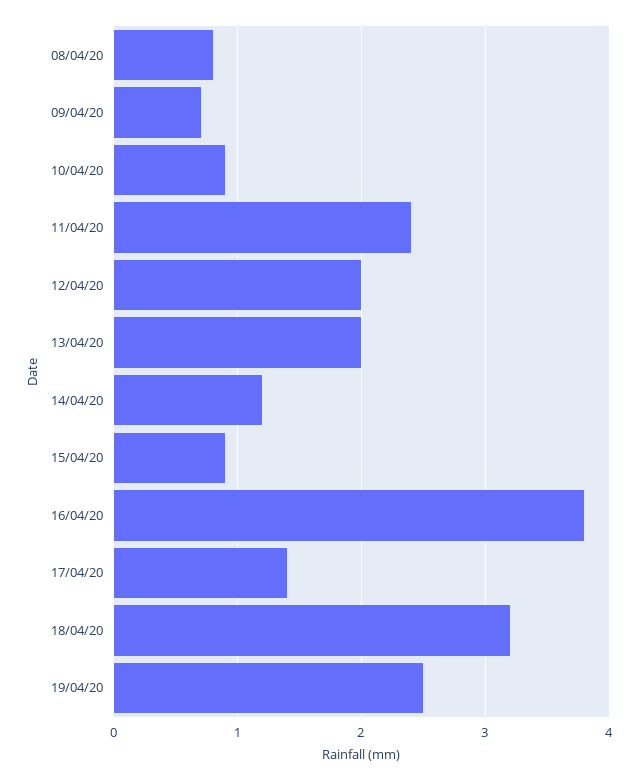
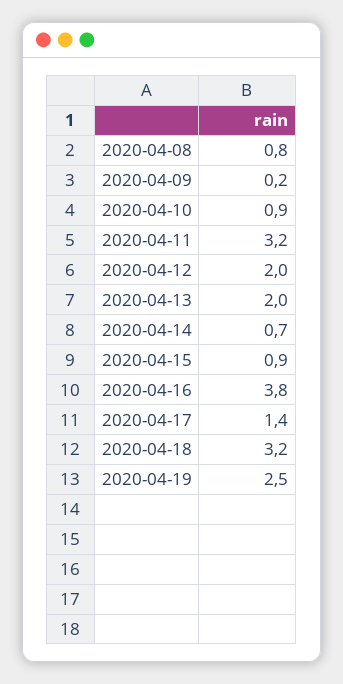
  {
    "08/04/20": 0.8,
-   "09/04/20": 0.7,
+   "09/04/20": 0.2,
    "10/04/20": 0.9,
-   "11/04/20": 2.4,
+   "11/04/20": 3.2,
    "12/04/20": 2,
    "13/04/20": 2,
-   "14/04/20": 1.2,
+   "14/04/20": 0.7,
    "15/04/20": 0.9,
    "16/04/20": 3.8,
    "17/04/20": 1.4,
    "18/04/20": 3.2,
    "19/04/20": 2.5
  }

